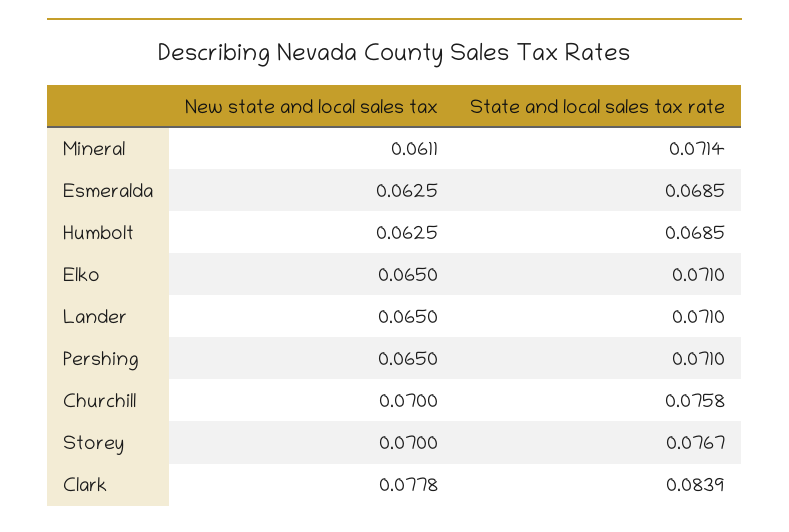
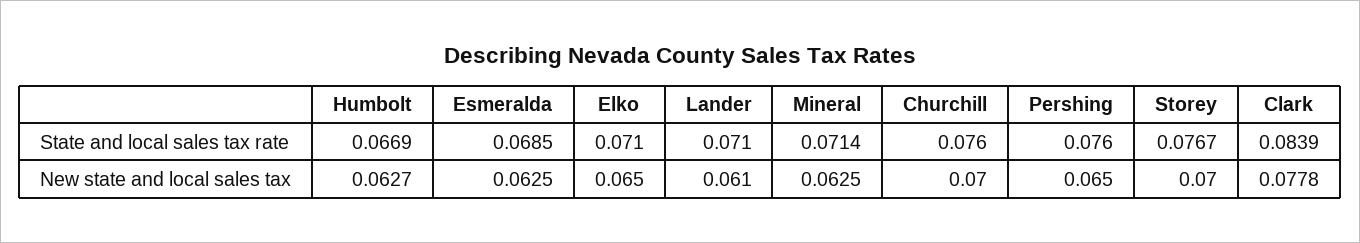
  {
    "New state and local sales tax": {
-     "Mineral": 0.0611,
+     "Mineral": 0.0625,
      "Esmeralda": 0.0625,
-     "Humbolt": 0.0625,
+     "Humbolt": 0.0627,
      "Elko": 0.065,
-     "Lander": 0.065,
+     "Lander": 0.061,
      "Pershing": 0.065,
      "Churchill": 0.07,
      "Storey": 0.07,
      "Clark": 0.0778
    },
    "State and local sales tax rate": {
      "Mineral": 0.0714,
      "Esmeralda": 0.0685,
-     "Humbolt": 0.0685,
+     "Humbolt": 0.0669,
      "Elko": 0.071,
      "Lander": 0.071,
-     "Pershing": 0.071,
+     "Pershing": 0.076,
-     "Churchill": 0.0758,
+     "Churchill": 0.076,
      "Storey": 0.0767,
      "Clark": 0.0839
    }
  }

